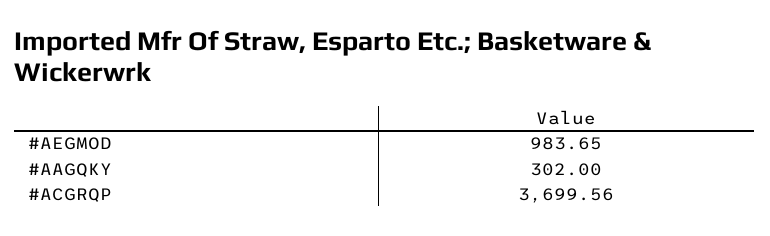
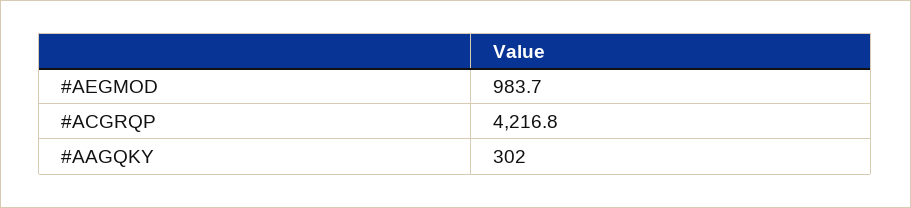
  {
    "#AEGMOD": 983.65,
    "#AAGQKY": 302,
-   "#ACGRQP": 3699.56
+   "#ACGRQP": 4216.8
  }

